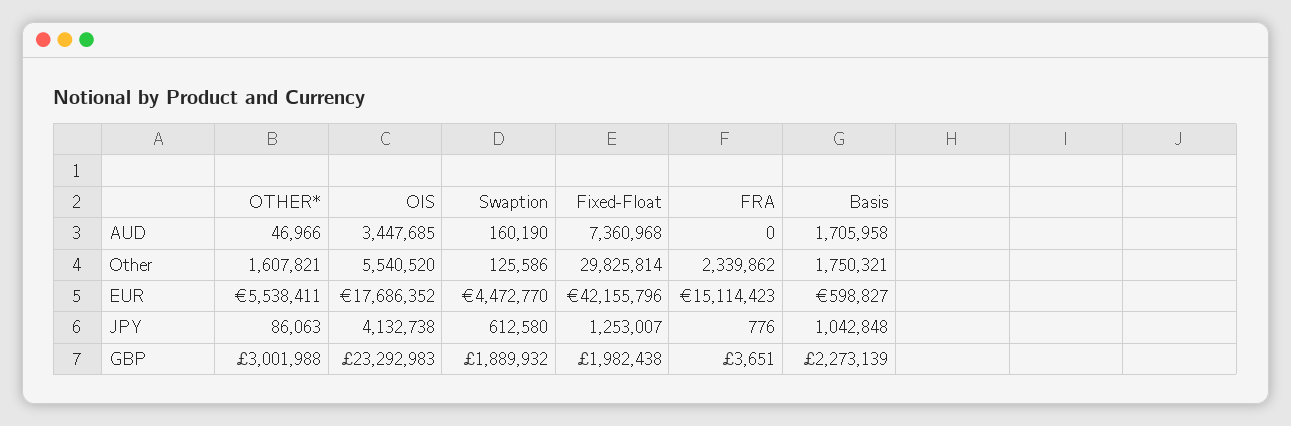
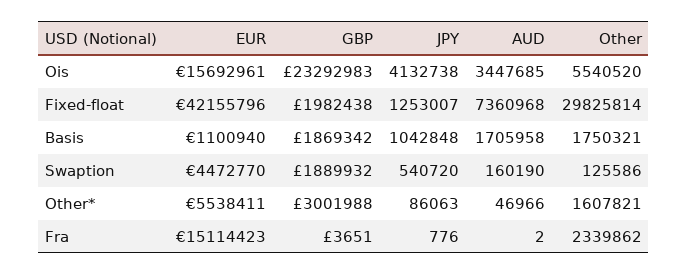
  {
    "OTHER*": {
      "AUD": 46966,
      "Other": 1607821,
      "EUR": 5538411,
      "JPY": 86063,
      "GBP": 3001988
    },
    "OIS": {
      "AUD": 3447685,
      "Other": 5540520,
-     "EUR": 17686352,
+     "EUR": 15692961,
      "JPY": 4132738,
      "GBP": 23292983
    },
    "Swaption": {
      "AUD": 160190,
      "Other": 125586,
      "EUR": 4472770,
-     "JPY": 612580,
+     "JPY": 540720,
      "GBP": 1889932
    },
    "Fixed-Float": {
      "AUD": 7360968,
      "Other": 29825814,
      "EUR": 42155796,
      "JPY": 1253007,
      "GBP": 1982438
    },
    "FRA": {
-     "AUD": 0,
+     "AUD": 2,
      "Other": 2339862,
      "EUR": 15114423,
      "JPY": 776,
      "GBP": 3651
    },
    "Basis": {
      "AUD": 1705958,
      "Other": 1750321,
-     "EUR": 598827,
+     "EUR": 1100940,
      "JPY": 1042848,
-     "GBP": 2273139
+     "GBP": 1869342
    }
  }

